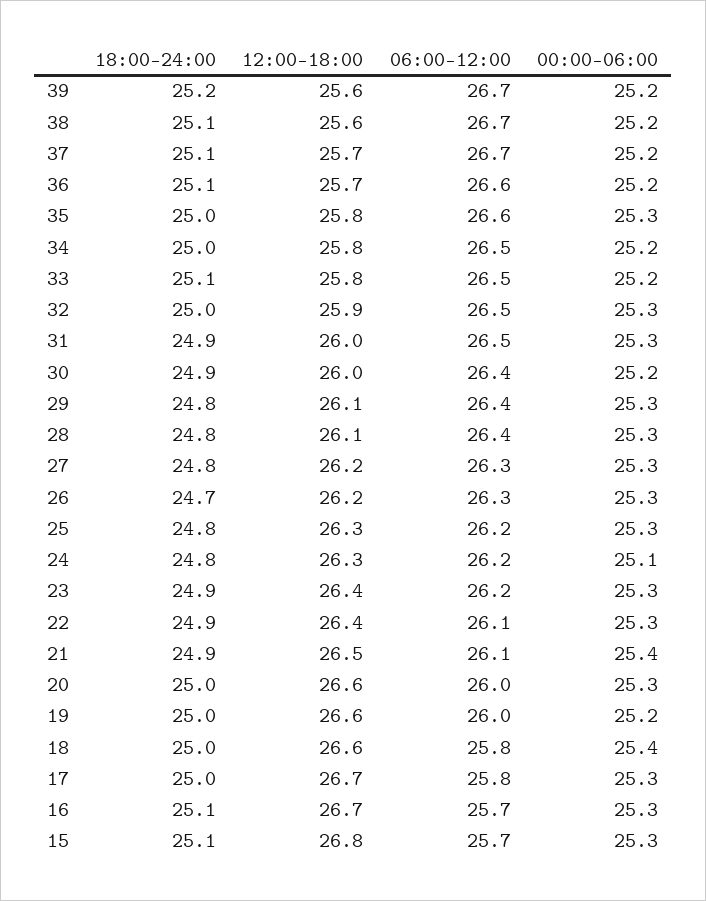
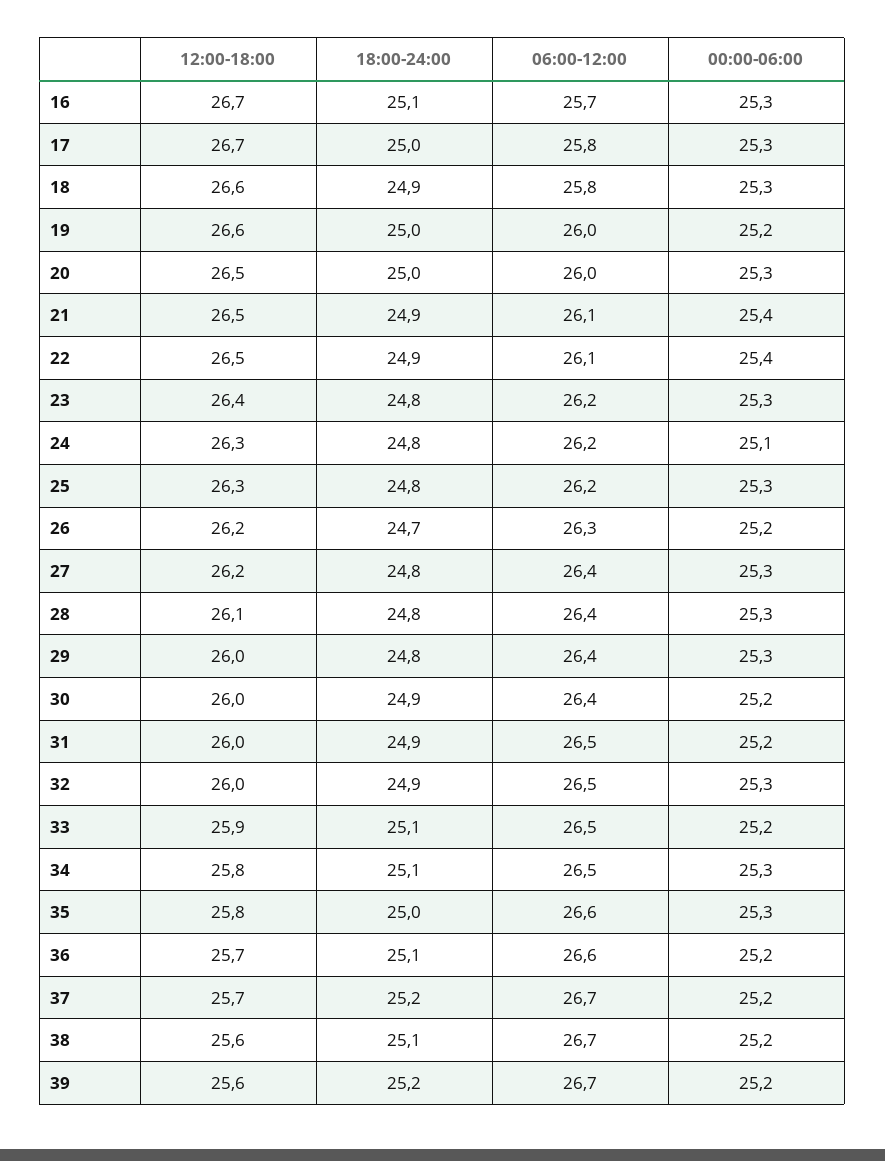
  {
    "18:00-24:00": {
      "39": 25.2,
      "38": 25.1,
-     "37": 25.1,
+     "37": 25.2,
      "36": 25.1,
      "35": 25,
-     "34": 25,
+     "34": 25.1,
      "33": 25.1,
-     "32": 25,
+     "32": 24.9,
      "31": 24.9,
      "30": 24.9,
      "29": 24.8,
      "28": 24.8,
      "27": 24.8,
      "26": 24.7,
      "25": 24.8,
      "24": 24.8,
-     "23": 24.9,
+     "23": 24.8,
      "22": 24.9,
      "21": 24.9,
      "20": 25,
      "19": 25,
-     "18": 25,
+     "18": 24.9,
      "17": 25,
-     "16": 25.1,
+     "16": 25.1
-     "15": 25.1
    },
    "12:00-18:00": {
      "39": 25.6,
      "38": 25.6,
      "37": 25.7,
      "36": 25.7,
      "35": 25.8,
      "34": 25.8,
-     "33": 25.8,
+     "33": 25.9,
-     "32": 25.9,
+     "32": 26,
      "31": 26,
      "30": 26,
-     "29": 26.1,
+     "29": 26,
      "28": 26.1,
      "27": 26.2,
      "26": 26.2,
      "25": 26.3,
      "24": 26.3,
      "23": 26.4,
-     "22": 26.4,
+     "22": 26.5,
      "21": 26.5,
-     "20": 26.6,
+     "20": 26.5,
      "19": 26.6,
      "18": 26.6,
      "17": 26.7,
-     "16": 26.7,
+     "16": 26.7
-     "15": 26.8
    },
    "06:00-12:00": {
      "39": 26.7,
      "38": 26.7,
      "37": 26.7,
      "36": 26.6,
      "35": 26.6,
      "34": 26.5,
      "33": 26.5,
      "32": 26.5,
      "31": 26.5,
      "30": 26.4,
      "29": 26.4,
      "28": 26.4,
-     "27": 26.3,
+     "27": 26.4,
      "26": 26.3,
      "25": 26.2,
      "24": 26.2,
      "23": 26.2,
      "22": 26.1,
      "21": 26.1,
      "20": 26,
      "19": 26,
      "18": 25.8,
      "17": 25.8,
-     "16": 25.7,
+     "16": 25.7
-     "15": 25.7
    },
    "00:00-06:00": {
      "39": 25.2,
      "38": 25.2,
      "37": 25.2,
      "36": 25.2,
      "35": 25.3,
-     "34": 25.2,
+     "34": 25.3,
      "33": 25.2,
      "32": 25.3,
-     "31": 25.3,
+     "31": 25.2,
      "30": 25.2,
      "29": 25.3,
      "28": 25.3,
      "27": 25.3,
-     "26": 25.3,
+     "26": 25.2,
      "25": 25.3,
      "24": 25.1,
      "23": 25.3,
-     "22": 25.3,
+     "22": 25.4,
      "21": 25.4,
      "20": 25.3,
      "19": 25.2,
-     "18": 25.4,
+     "18": 25.3,
      "17": 25.3,
-     "16": 25.3,
+     "16": 25.3
-     "15": 25.3
    }
  }

